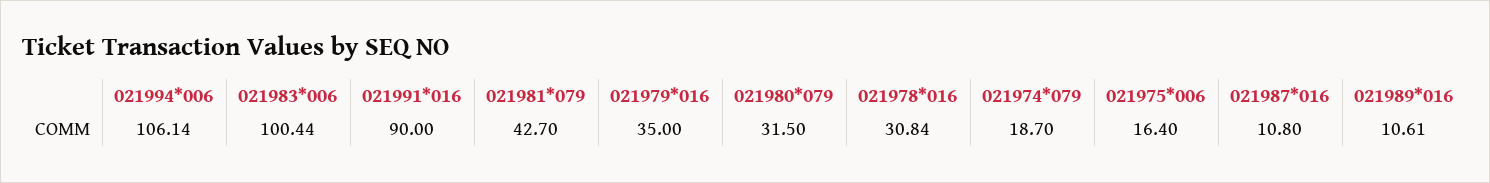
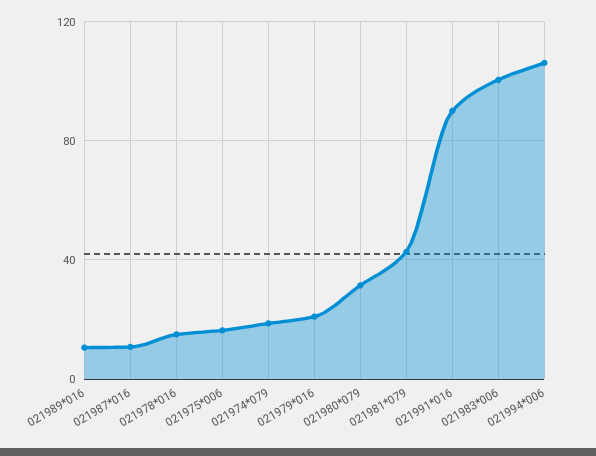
  {
    "021994*006": 106.14,
    "021983*006": 100.44,
    "021991*016": 90,
    "021981*079": 42.7,
-   "021979*016": 35,
+   "021979*016": 20,
    "021980*079": 31.5,
-   "021978*016": 30.84,
+   "021978*016": 15,
    "021974*079": 18.7,
    "021975*006": 16.4,
    "021987*016": 10.8,
    "021989*016": 10.61
  }

